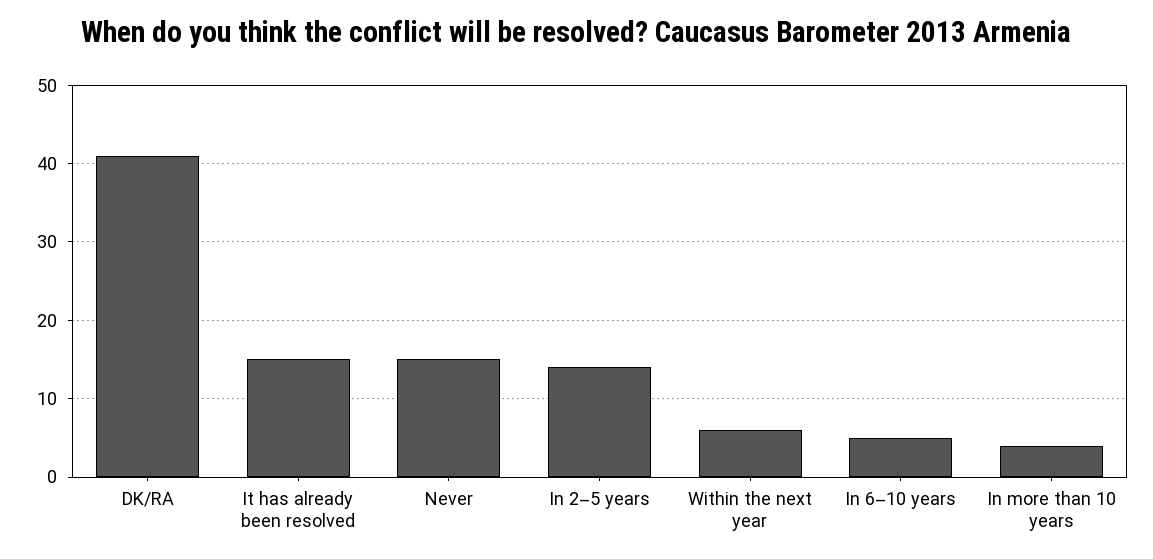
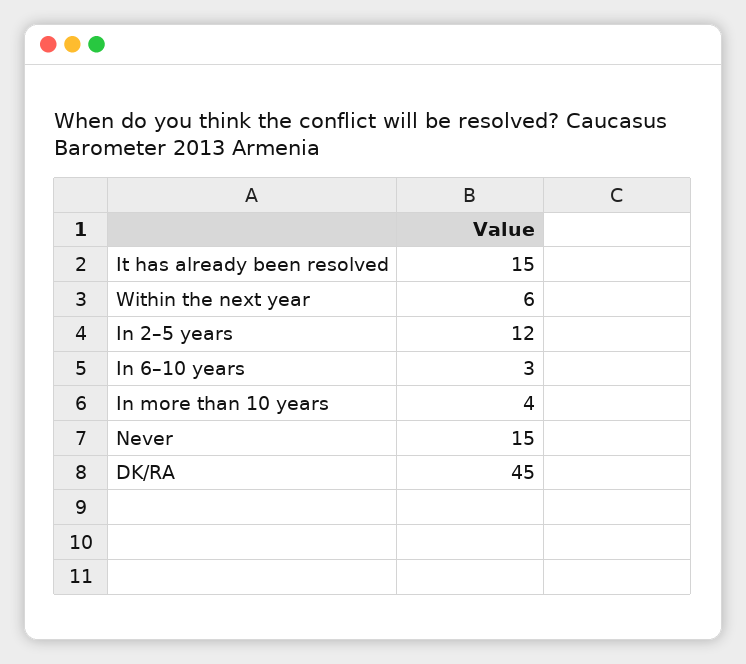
  {
-   "DK/RA": 41,
+   "DK/RA": 45,
    "It has already been resolved": 15,
    "Never": 15,
-   "In 2–5 years": 14,
+   "In 2–5 years": 12,
    "Within the next year": 6,
-   "In 6–10 years": 5,
+   "In 6–10 years": 3,
    "In more than 10 years": 4
  }

